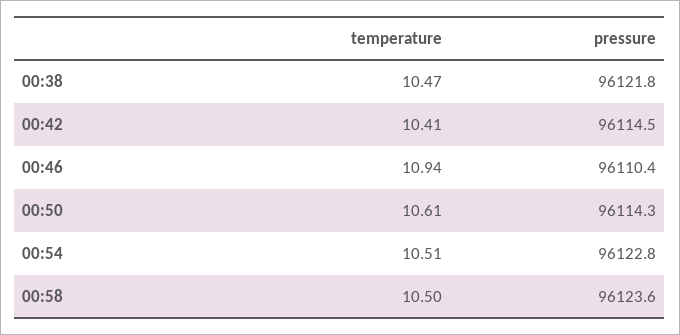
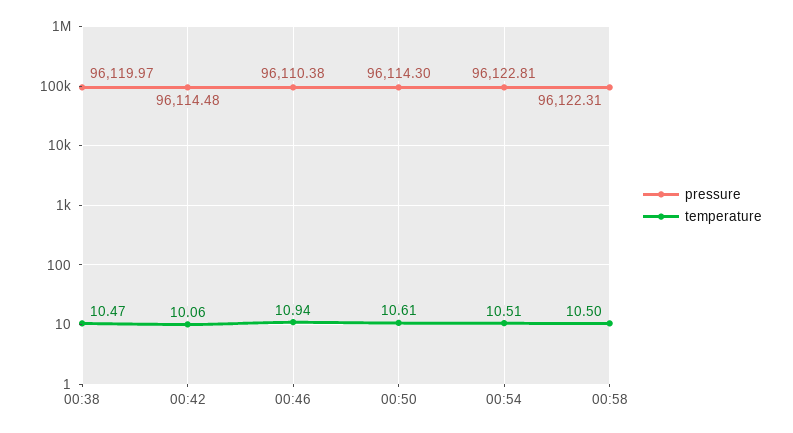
  {
    "temperature": {
      "00:38": 10.47,
-     "00:42": 10.41,
+     "00:42": 10.06,
      "00:46": 10.94,
      "00:50": 10.61,
      "00:54": 10.51,
      "00:58": 10.5
    },
    "pressure": {
-     "00:38": 96121.8,
+     "00:38": 96119.97,
      "00:42": 96114.48,
      "00:46": 96110.38,
      "00:50": 96114.3,
      "00:54": 96122.81,
-     "00:58": 96123.6
+     "00:58": 96122.31
    }
  }

